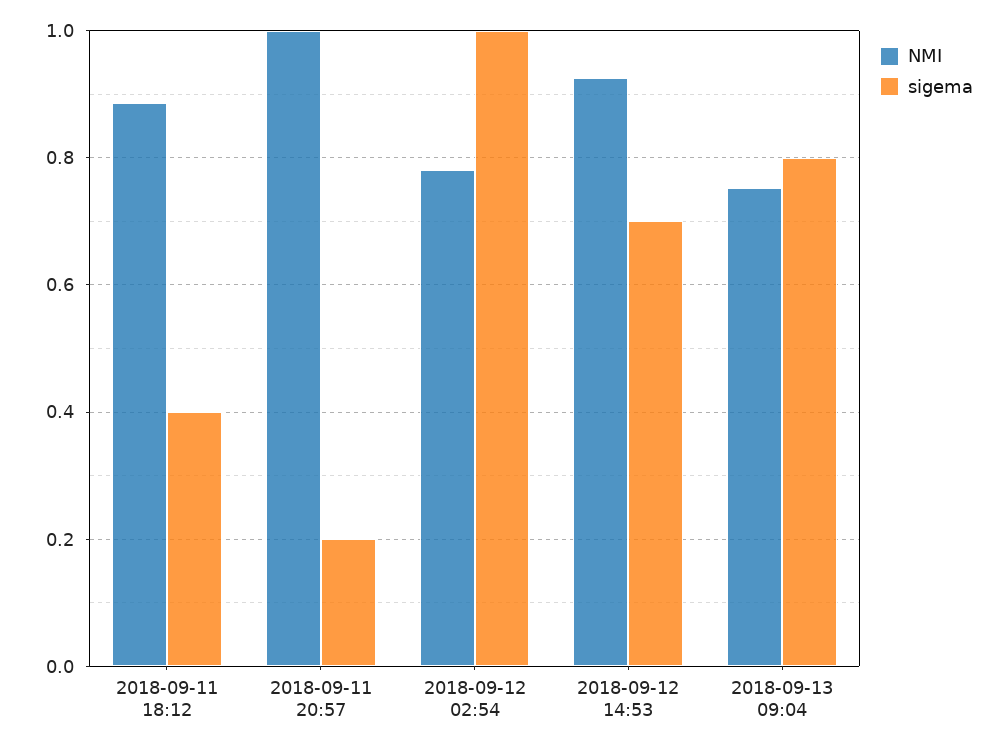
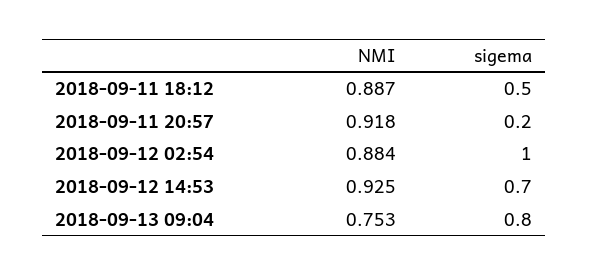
  {
    "NMI": {
      "2018-09-11 18:12": 0.887,
-     "2018-09-11 20:57": 1,
+     "2018-09-11 20:57": 0.918,
-     "2018-09-12 02:54": 0.78,
+     "2018-09-12 02:54": 0.884,
      "2018-09-12 14:53": 0.925,
      "2018-09-13 09:04": 0.753
    },
    "sigema": {
-     "2018-09-11 18:12": 0.4,
+     "2018-09-11 18:12": 0.5,
      "2018-09-11 20:57": 0.2,
      "2018-09-12 02:54": 1,
      "2018-09-12 14:53": 0.7,
      "2018-09-13 09:04": 0.8
    }
  }

